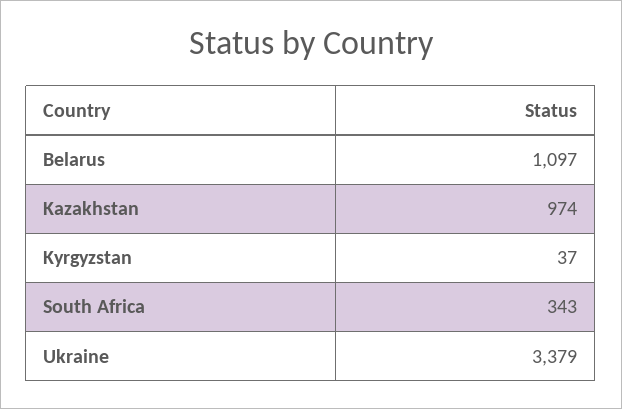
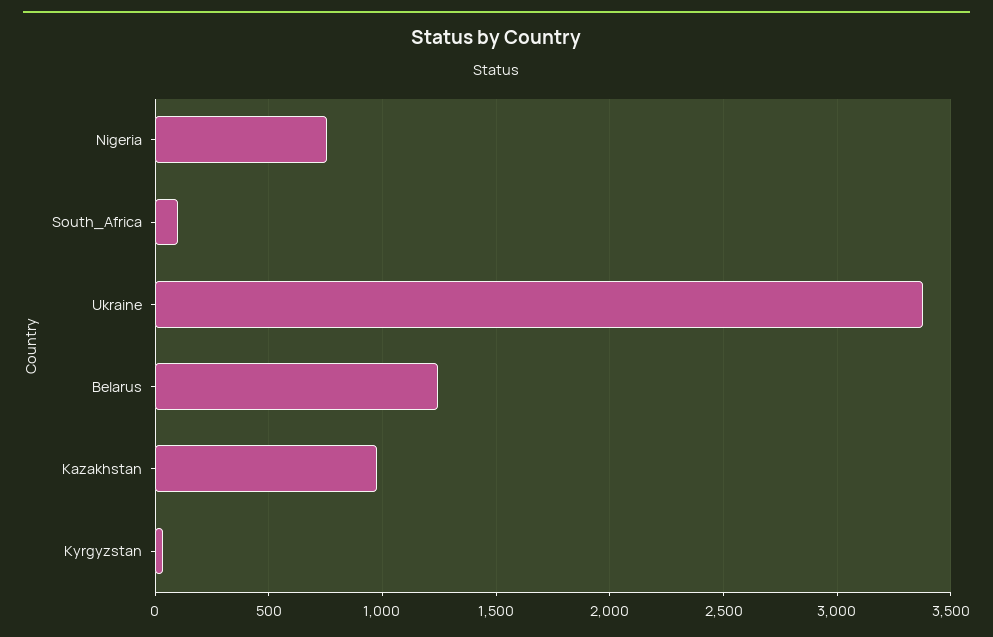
  {
-   "Belarus": 1097,
+   "Belarus": 1250,
    "Kazakhstan": 974,
    "Kyrgyzstan": 37,
-   "South Africa": 343,
+   "South Africa": 100,
-   "Ukraine": 3379
+   "Ukraine": 3379,
+   "Nigeria": 750
  }

